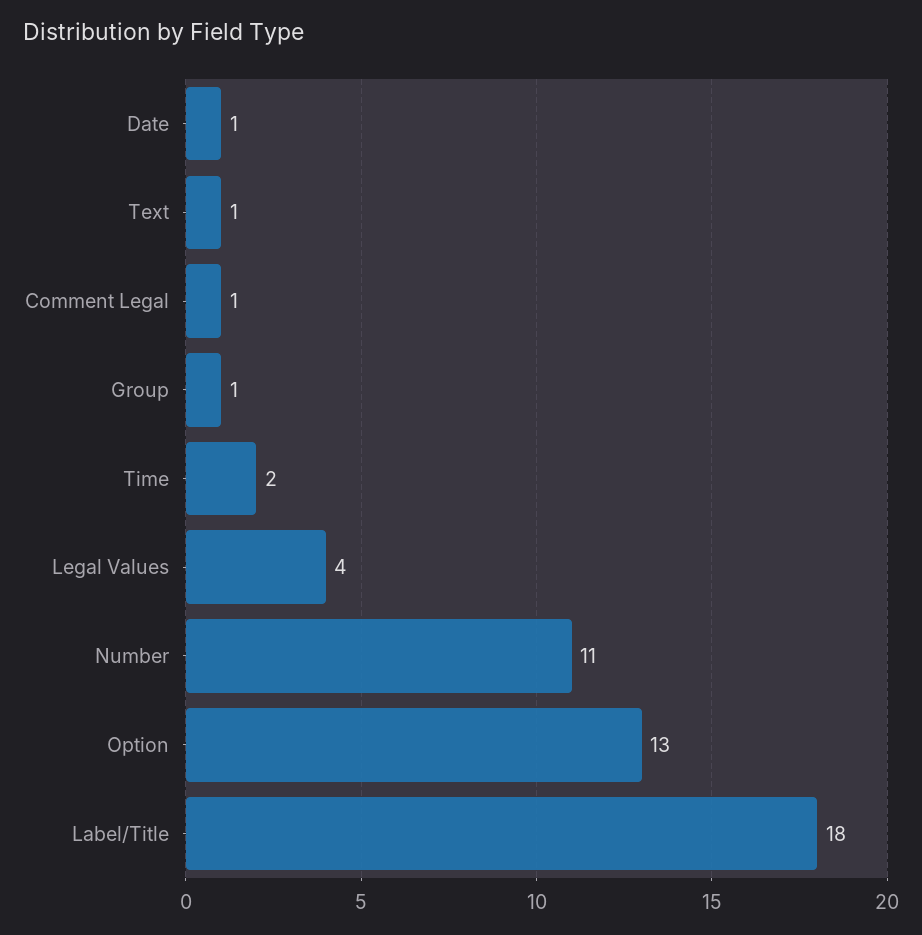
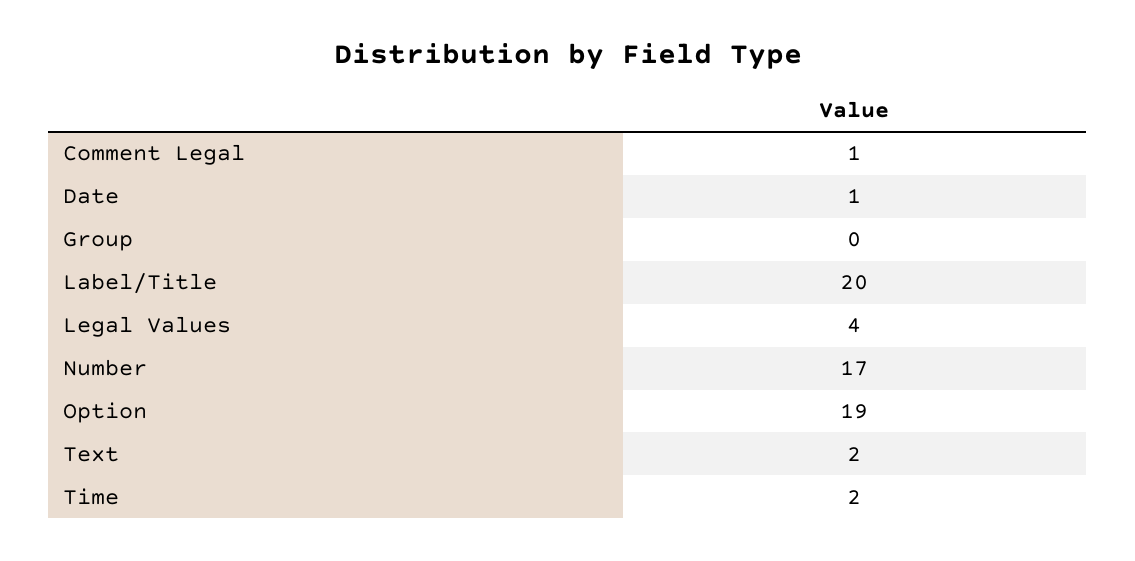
  {
    "Date": 1,
-   "Text": 1,
+   "Text": 2,
    "Comment Legal": 1,
-   "Group": 1,
+   "Group": 0,
    "Time": 2,
    "Legal Values": 4,
-   "Number": 11,
+   "Number": 17,
-   "Option": 13,
+   "Option": 19,
-   "Label/Title": 18
+   "Label/Title": 20
  }

